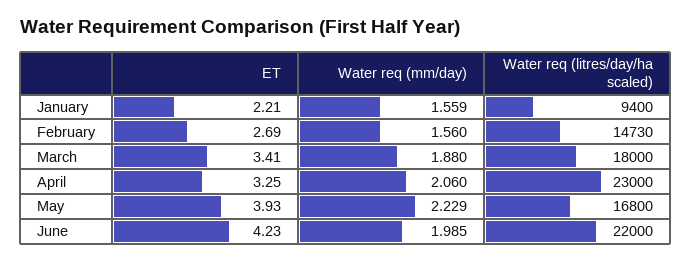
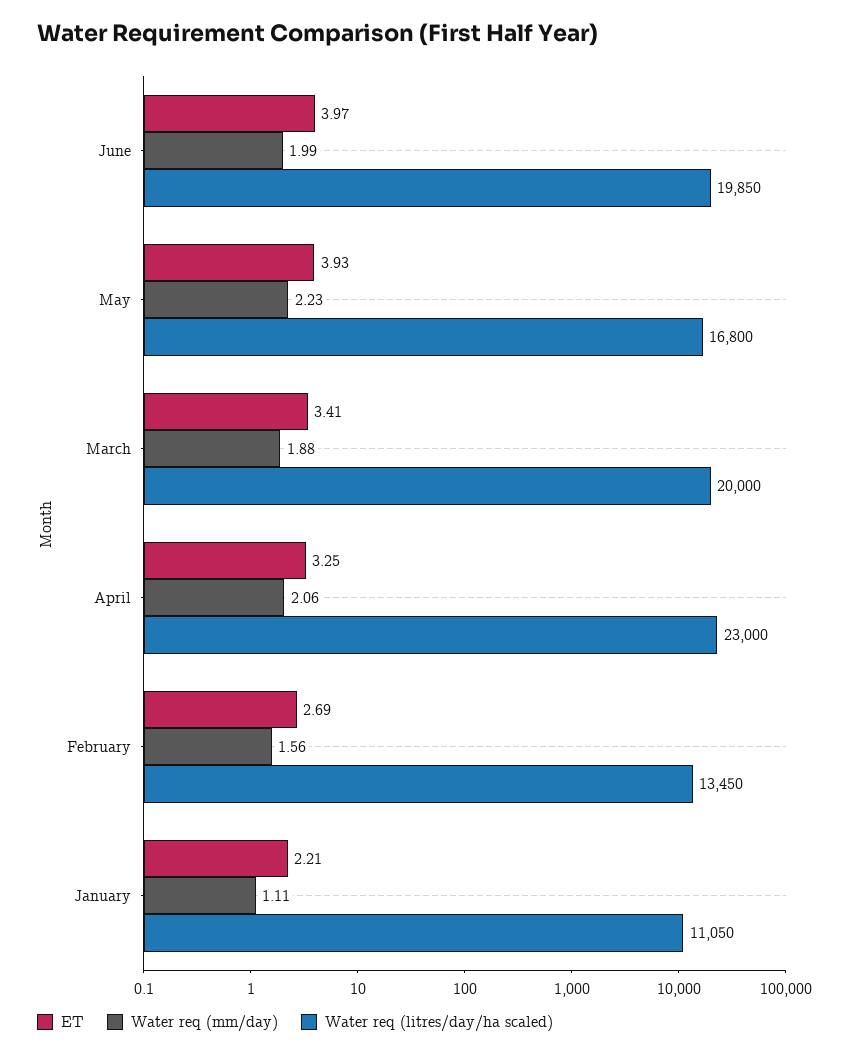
  {
    "ET": {
      "January": 2.21,
      "February": 2.69,
      "March": 3.41,
      "April": 3.25,
      "May": 3.93,
-     "June": 4.23
+     "June": 3.97
    },
    "Water req (mm/day)": {
-     "January": 1.559,
+     "January": 1.11,
      "February": 1.56,
      "March": 1.88,
      "April": 2.06,
      "May": 2.229,
      "June": 1.985
    },
    "Water req (litres/day/ha scaled)": {
-     "January": 9400,
+     "January": 11050,
-     "February": 14730,
+     "February": 13450,
-     "March": 18000,
+     "March": 20000,
      "April": 23000,
      "May": 16800,
-     "June": 22000
+     "June": 19850
    }
  }

